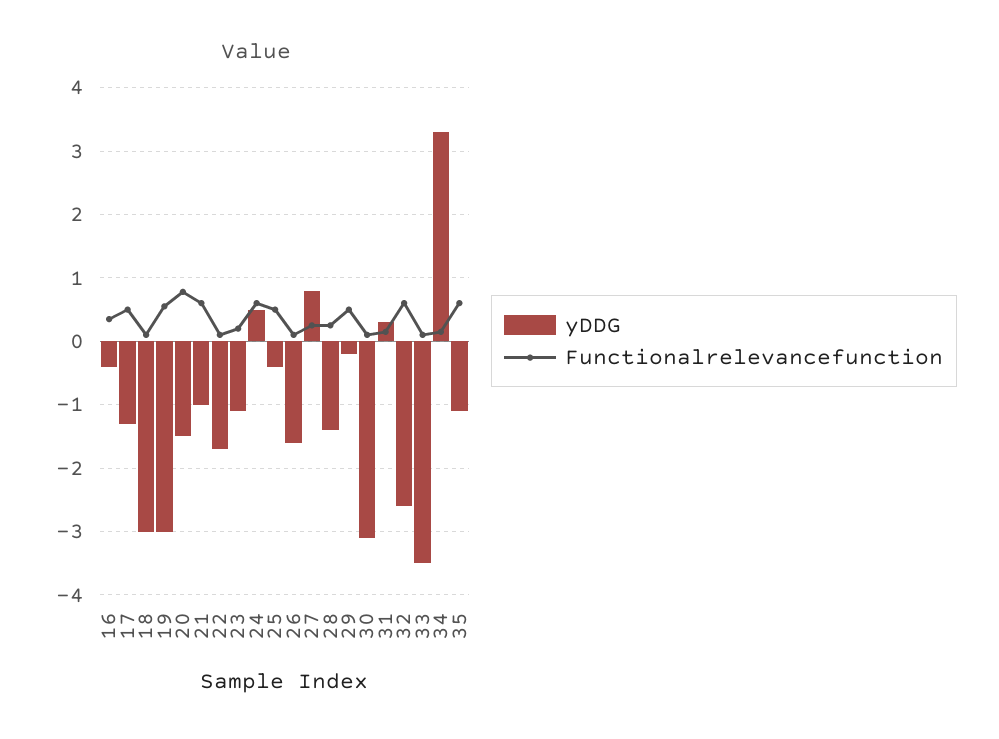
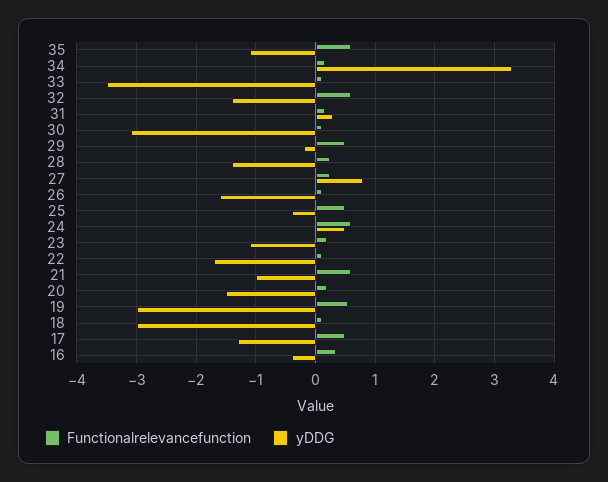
  {
    "yDDG": {
      "16": -0.4,
      "17": -1.3,
      "18": -3,
      "19": -3,
      "20": -1.5,
      "21": -1,
      "22": -1.7,
      "23": -1.1,
      "24": 0.5,
      "25": -0.4,
      "26": -1.6,
      "27": 0.8,
      "28": -1.4,
      "29": -0.2,
      "30": -3.1,
      "31": 0.3,
-     "32": -2.6,
+     "32": -1.4,
      "33": -3.5,
      "34": 3.3,
      "35": -1.1
    },
    "Functionalrelevancefunction": {
      "16": 0.4,
      "17": 0.5,
      "18": 0.1,
      "19": 0.6,
-     "20": 0.8,
+     "20": 0.2,
      "21": 0.6,
      "22": 0.1,
      "23": 0.2,
      "24": 0.6,
      "25": 0.5,
      "26": 0.1,
      "27": 0.3,
      "28": 0.3,
      "29": 0.5,
      "30": 0.1,
      "31": 0.2,
      "32": 0.6,
      "33": 0.1,
      "34": 0.2,
      "35": 0.6
    }
  }

